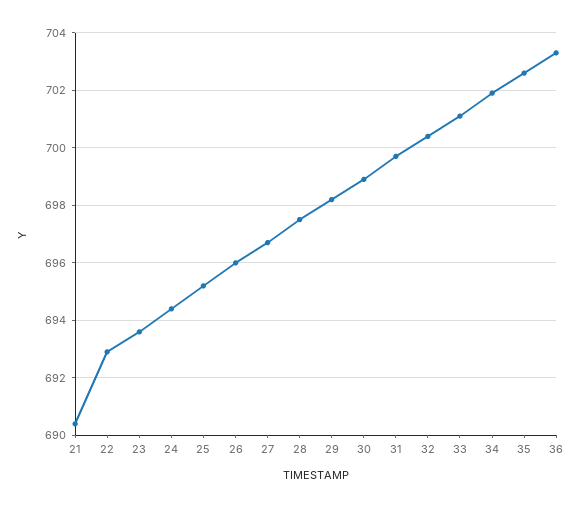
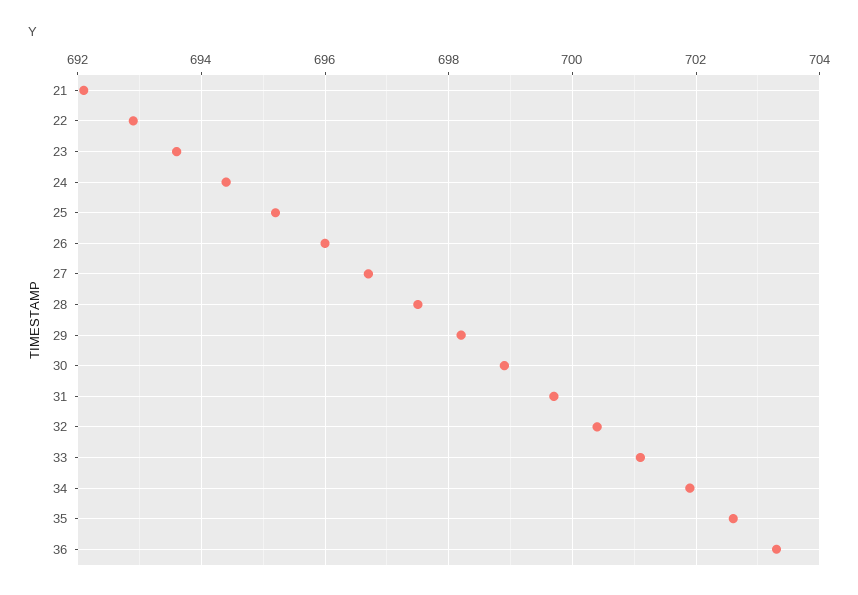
  {
-   "21": 690.5,
+   "21": 692,
    "22": 693,
    "23": 693.5,
    "24": 694.5,
    "25": 695,
    "26": 696,
    "27": 696.5,
    "28": 697.5,
    "29": 698,
    "30": 699,
    "31": 699.5,
    "32": 700.5,
    "33": 701,
    "34": 702,
    "35": 702.5,
    "36": 703.5
  }

